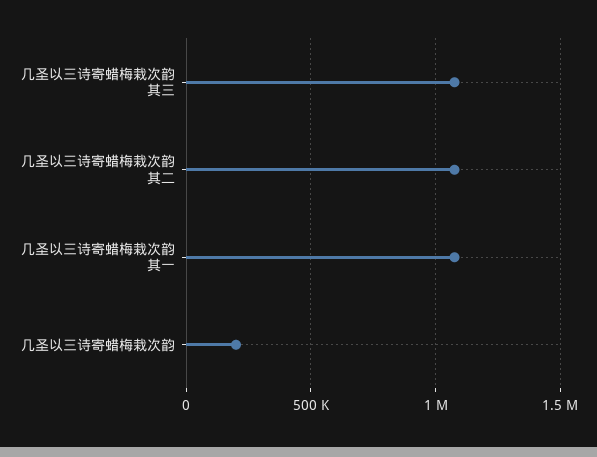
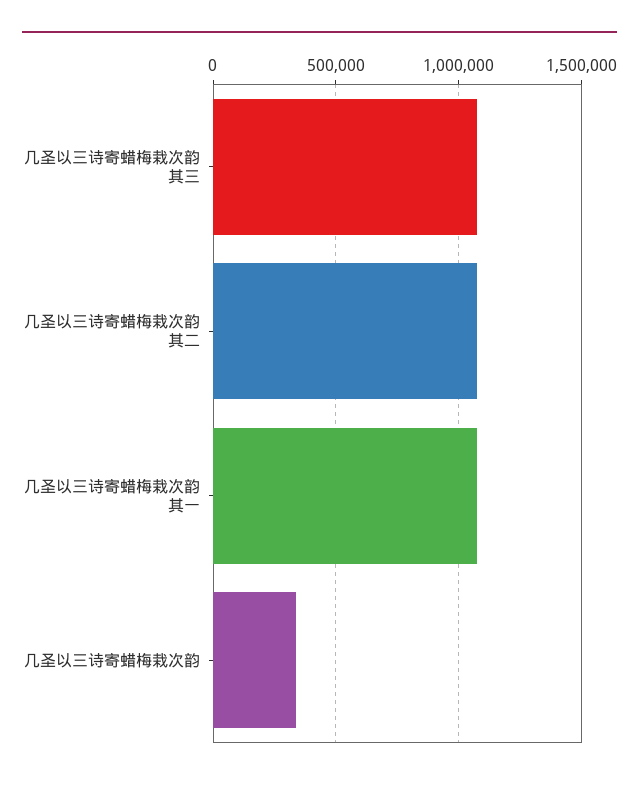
  {
    "几圣以三诗寄蜡梅栽次韵 其三": 1100000,
    "几圣以三诗寄蜡梅栽次韵 其二": 1100000,
    "几圣以三诗寄蜡梅栽次韵 其一": 1100000,
-   "几圣以三诗寄蜡梅栽次韵": 200000
+   "几圣以三诗寄蜡梅栽次韵": 350000
  }

